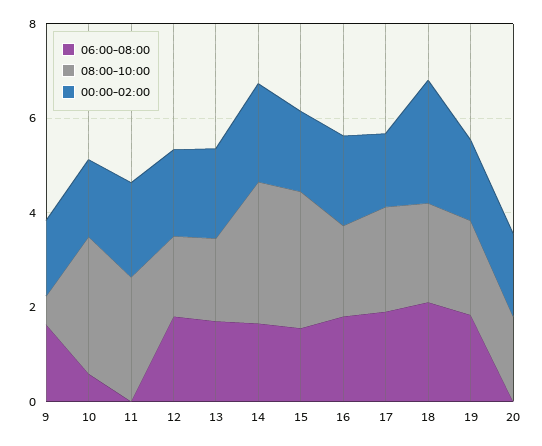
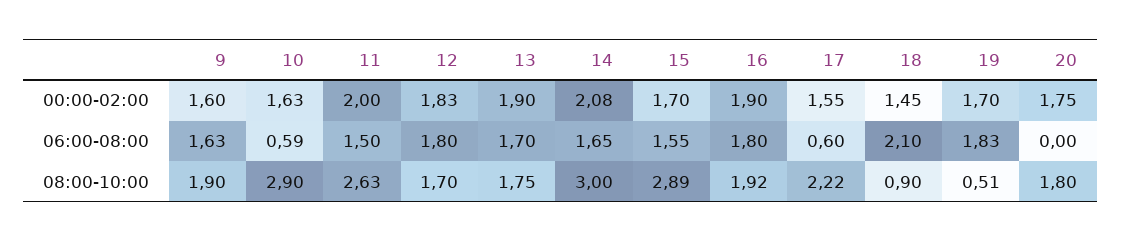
  {
    "06:00-08:00": {
      "9": 1.63,
      "10": 0.59,
-     "11": 0,
+     "11": 1.5,
      "12": 1.8,
      "13": 1.7,
      "14": 1.65,
      "15": 1.55,
      "16": 1.8,
-     "17": 2,
+     "17": 0.6,
      "18": 2.1,
      "19": 1.83,
      "20": 0
    },
    "08:00-10:00": {
-     "9": 0.5,
+     "9": 1.9,
      "10": 2.9,
      "11": 2.63,
      "12": 1.7,
      "13": 1.75,
      "14": 3,
      "15": 2.89,
      "16": 1.92,
      "17": 2.22,
-     "18": 2,
+     "18": 0.9,
-     "19": 2,
+     "19": 0.51,
      "20": 1.8
    },
    "00:00-02:00": {
      "9": 1.6,
      "10": 1.63,
      "11": 2,
      "12": 1.83,
      "13": 1.9,
      "14": 2.08,
      "15": 1.7,
      "16": 1.9,
      "17": 1.55,
-     "18": 2.5,
+     "18": 1.45,
      "19": 1.7,
      "20": 1.75
    }
  }

